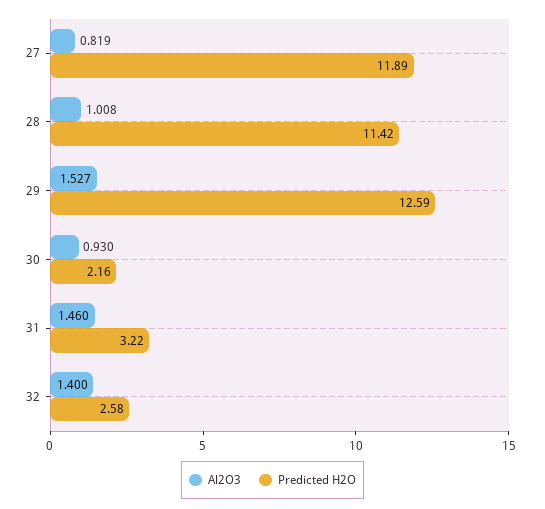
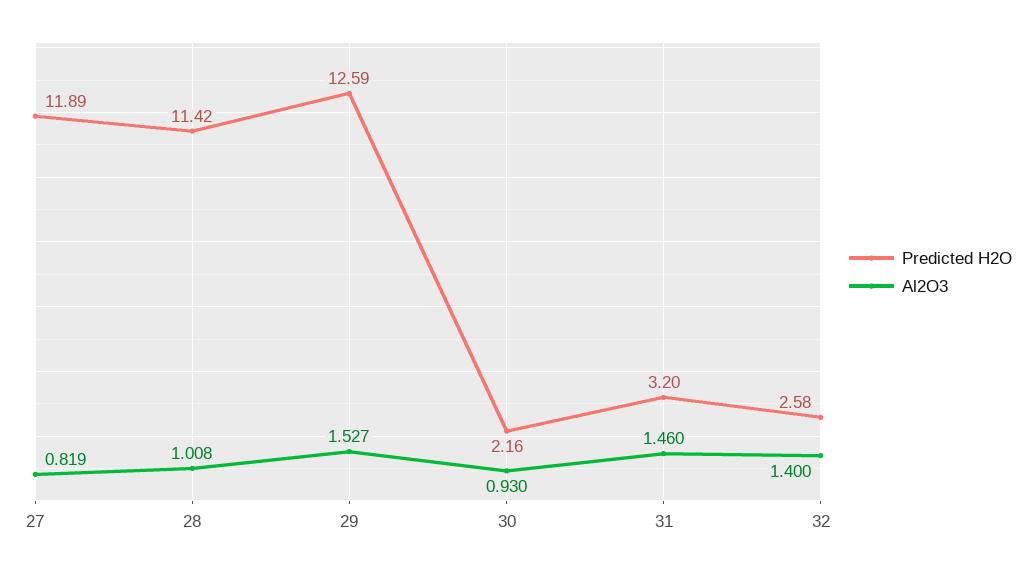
  {
    "Al2O3": {
      "27": 0.819,
      "28": 1.008,
      "29": 1.527,
      "30": 0.93,
      "31": 1.46,
      "32": 1.4
    },
    "Predicted H2O": {
      "27": 11.89,
      "28": 11.42,
      "29": 12.59,
      "30": 2.16,
-     "31": 3.22,
+     "31": 3.2,
      "32": 2.58
    }
  }

